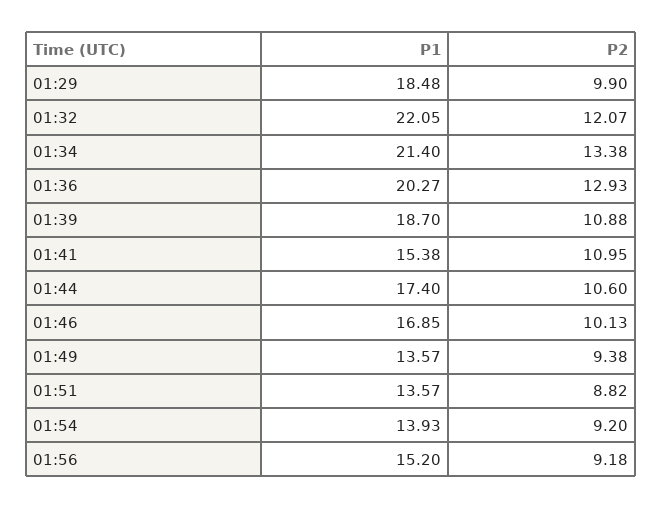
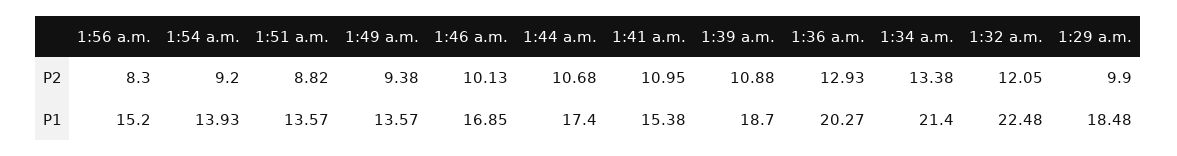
  {
    "P1": {
      "01:29": 18.48,
-     "01:32": 22.05,
+     "01:32": 22.48,
      "01:34": 21.4,
      "01:36": 20.27,
      "01:39": 18.7,
      "01:41": 15.38,
      "01:44": 17.4,
      "01:46": 16.85,
      "01:49": 13.57,
      "01:51": 13.57,
      "01:54": 13.93,
      "01:56": 15.2
    },
    "P2": {
      "01:29": 9.9,
-     "01:32": 12.07,
+     "01:32": 12.05,
      "01:34": 13.38,
      "01:36": 12.93,
      "01:39": 10.88,
      "01:41": 10.95,
-     "01:44": 10.6,
+     "01:44": 10.68,
      "01:46": 10.13,
      "01:49": 9.38,
      "01:51": 8.82,
      "01:54": 9.2,
-     "01:56": 9.18
+     "01:56": 8.3
    }
  }

